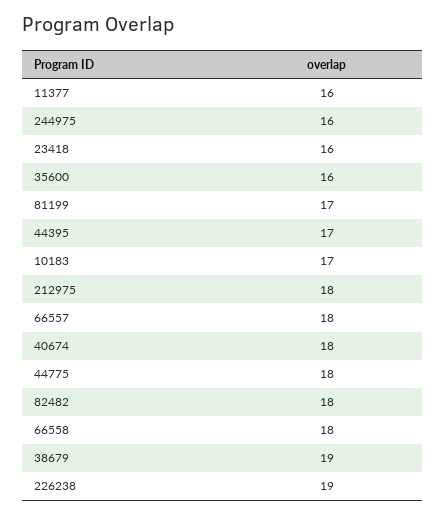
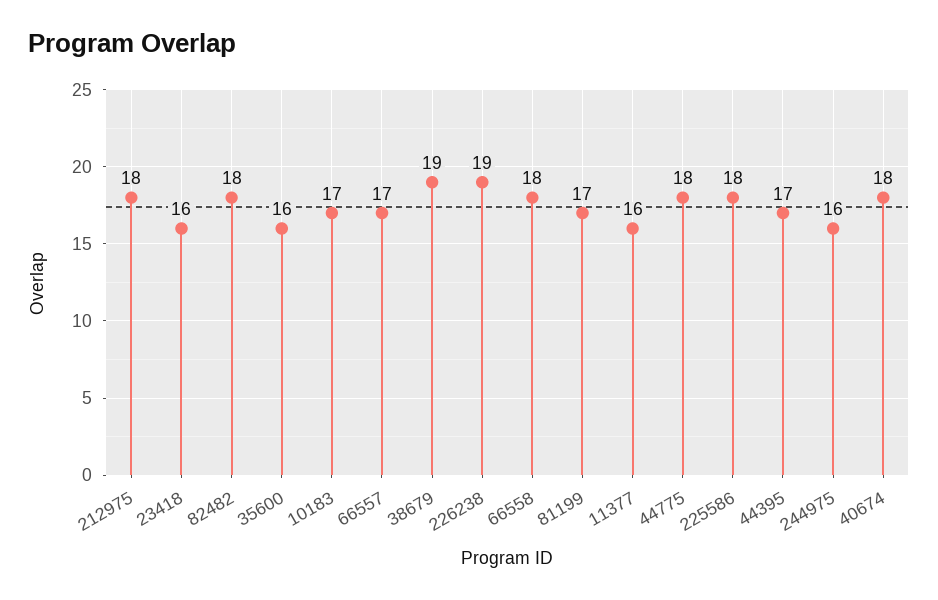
  {
    "11377": 16,
    "244975": 16,
    "23418": 16,
    "35600": 16,
    "81199": 17,
    "44395": 17,
    "10183": 17,
    "212975": 18,
-   "66557": 18,
+   "66557": 17,
    "40674": 18,
    "44775": 18,
    "82482": 18,
    "66558": 18,
    "38679": 19,
-   "226238": 19
+   "226238": 19,
+   "225586": 18
  }

